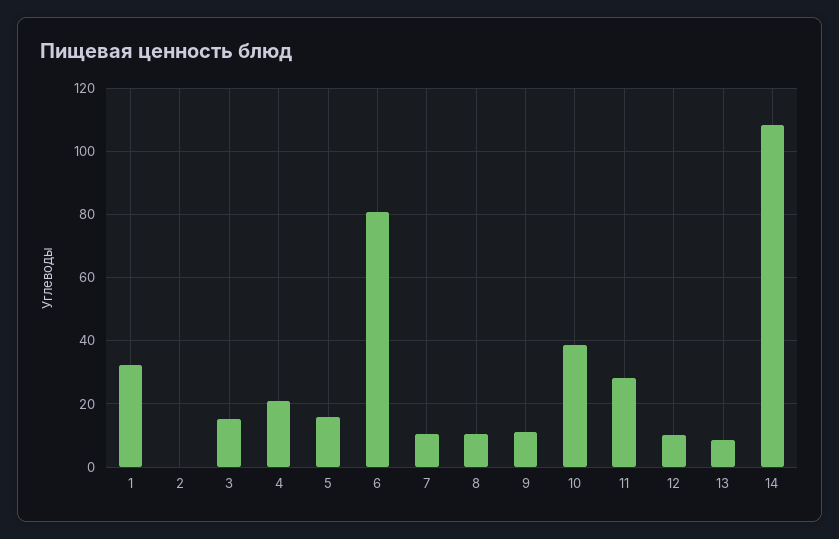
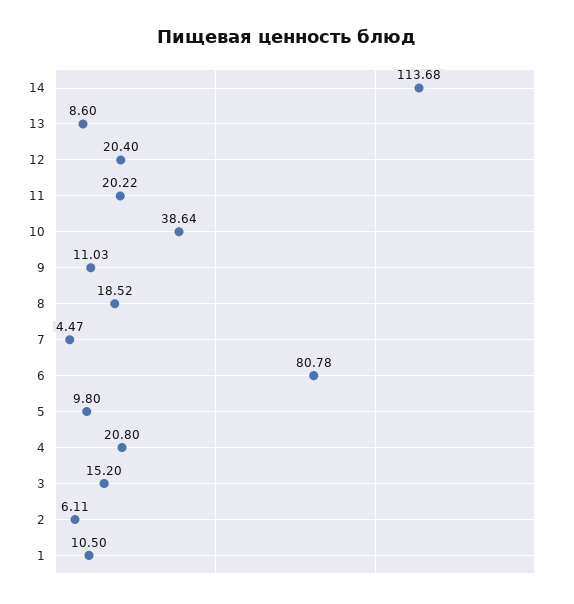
  {
-   "1": 32,
+   "1": 10.5,
-   "2": 0,
+   "2": 6.11,
    "3": 15.2,
    "4": 20.8,
-   "5": 16,
+   "5": 9.8,
    "6": 80.78,
-   "7": 10,
+   "7": 4.47,
-   "8": 10,
+   "8": 18.52,
    "9": 11.03,
    "10": 38.64,
-   "11": 28,
+   "11": 20.22,
-   "12": 10,
+   "12": 20.4,
    "13": 8.6,
-   "14": 108
+   "14": 113.68
  }

